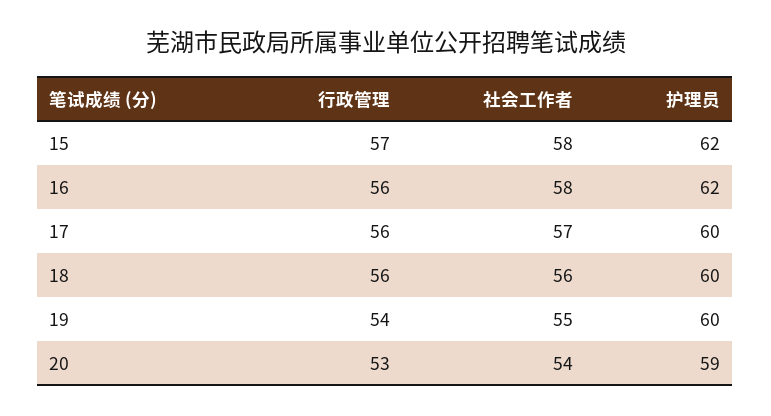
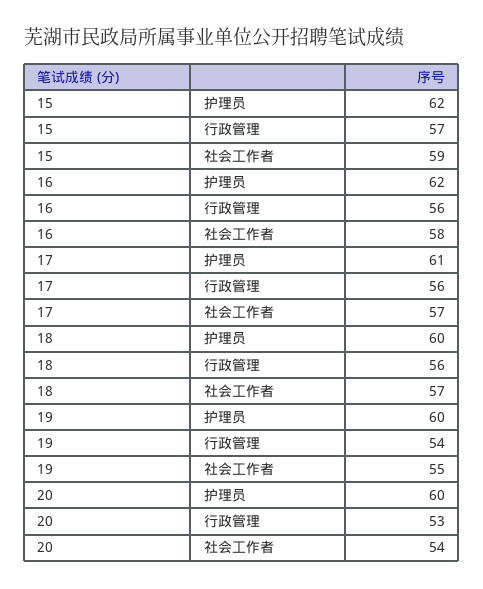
  {
    "行政管理": {
      "15": 57,
      "16": 56,
      "17": 56,
      "18": 56,
      "19": 54,
      "20": 53
    },
    "社会工作者": {
-     "15": 58,
+     "15": 59,
      "16": 58,
      "17": 57,
-     "18": 56,
+     "18": 57,
      "19": 55,
      "20": 54
    },
    "护理员": {
      "15": 62,
      "16": 62,
-     "17": 60,
+     "17": 61,
      "18": 60,
      "19": 60,
-     "20": 59
+     "20": 60
    }
  }

